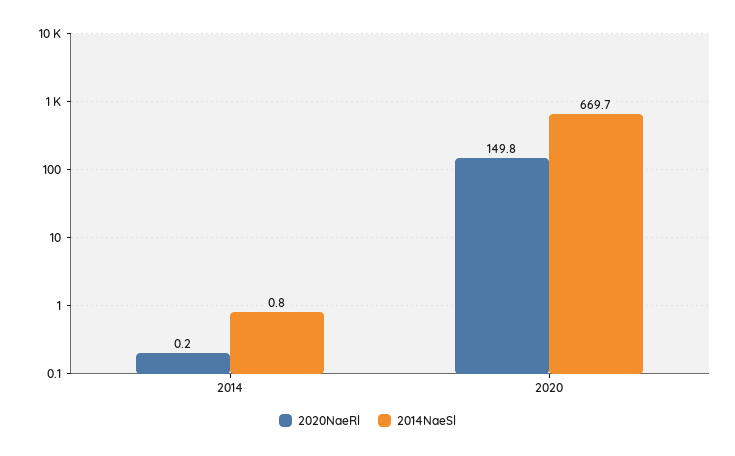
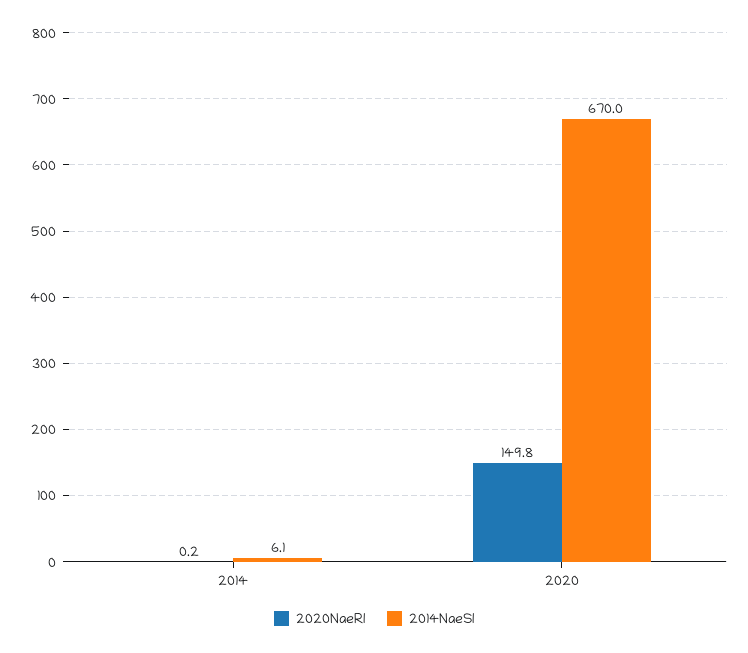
  {
    "2020NaeRl": {
      "2014": 0.2,
      "2020": 149.8
    },
    "2014NaeSl": {
-     "2014": 0.8,
+     "2014": 6.1,
-     "2020": 669.7
+     "2020": 670
    }
  }

